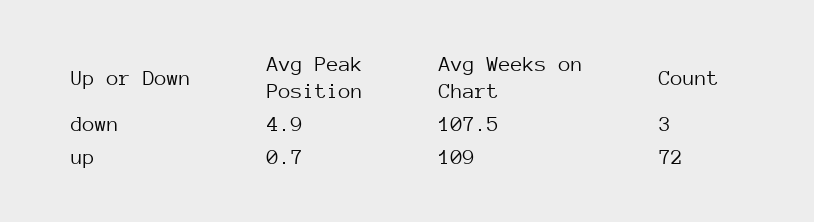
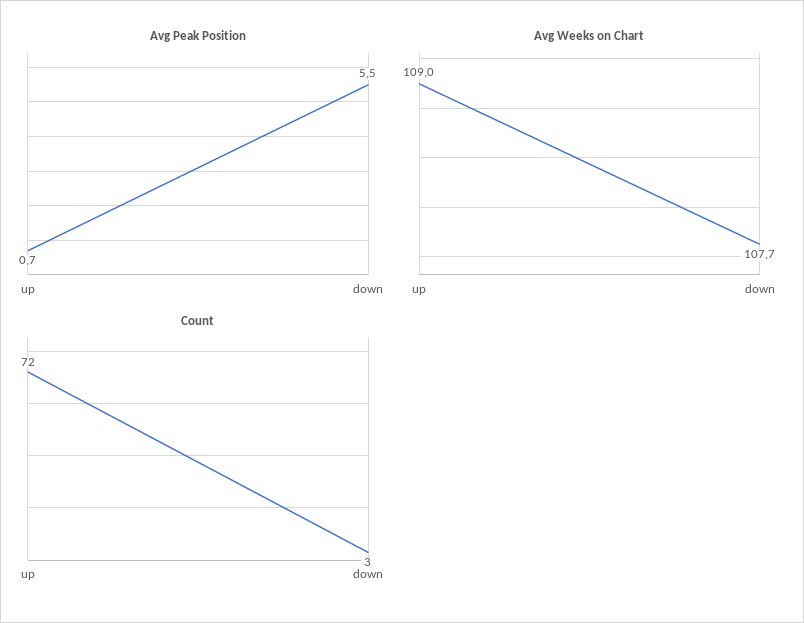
  {
    "Avg Peak Position": {
-     "down": 4.9,
+     "down": 5.5,
      "up": 0.7
    },
    "Avg Weeks on Chart": {
-     "down": 107.5,
+     "down": 107.7,
      "up": 109
    },
    "Count": {
      "down": 3,
      "up": 72
    }
  }

